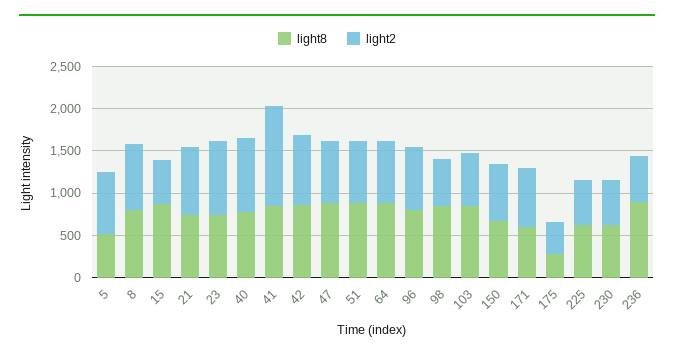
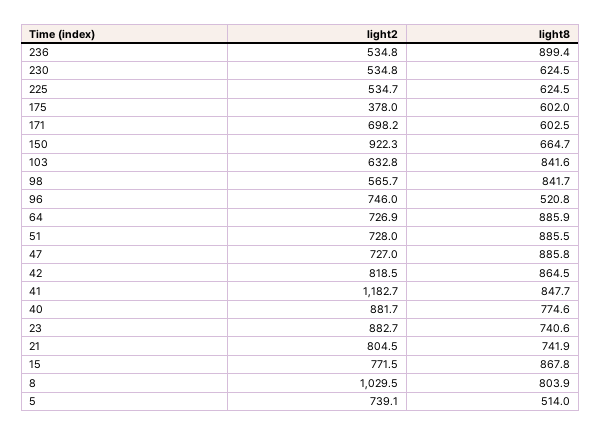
  {
    "light8": {
      "5": 514,
      "8": 803.9,
      "15": 867.8,
      "21": 741.9,
      "23": 740.6,
      "40": 774.6,
      "41": 847.7,
      "42": 864.5,
      "47": 885.8,
      "51": 885.5,
      "64": 885.9,
-     "96": 800,
+     "96": 520.8,
      "98": 841.7,
      "103": 841.6,
      "150": 664.7,
      "171": 602.5,
-     "175": 300,
+     "175": 602,
      "225": 624.5,
      "230": 624.5,
      "236": 899.4
    },
    "light2": {
      "5": 739.1,
-     "8": 800,
+     "8": 1029.5,
-     "15": 500,
+     "15": 771.5,
      "21": 804.5,
      "23": 882.7,
      "40": 881.7,
      "41": 1182.7,
      "42": 818.5,
      "47": 727,
      "51": 728,
      "64": 726.9,
      "96": 746,
      "98": 565.7,
      "103": 632.8,
-     "150": 700,
+     "150": 922.3,
      "171": 698.2,
      "175": 378,
      "225": 534.7,
      "230": 534.8,
      "236": 534.8
    }
  }

